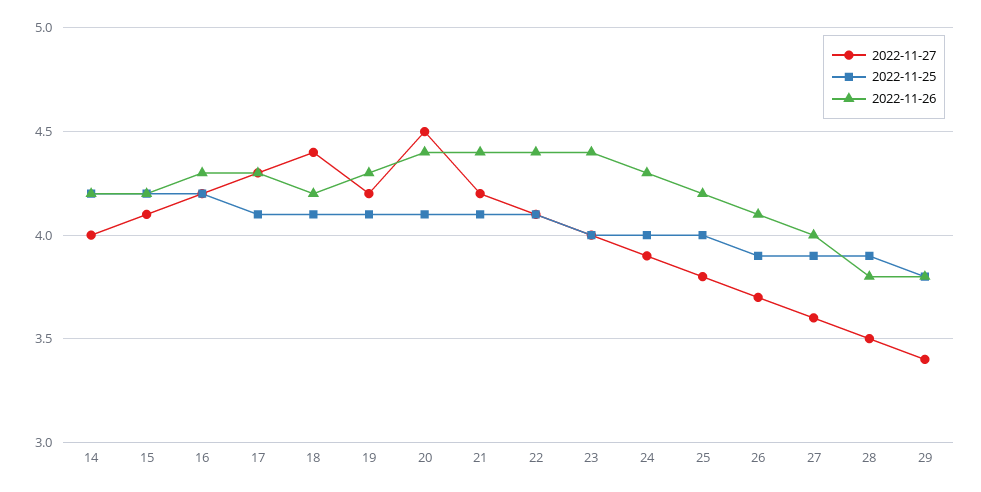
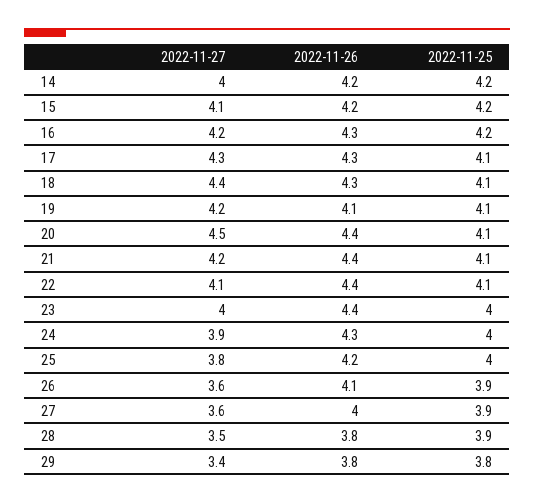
  {
    "2022-11-27": {
      "14": 4,
      "15": 4.1,
      "16": 4.2,
      "17": 4.3,
      "18": 4.4,
      "19": 4.2,
      "20": 4.5,
      "21": 4.2,
      "22": 4.1,
      "23": 4,
      "24": 3.9,
      "25": 3.8,
-     "26": 3.7,
+     "26": 3.6,
      "27": 3.6,
      "28": 3.5,
      "29": 3.4
    },
    "2022-11-25": {
      "14": 4.2,
      "15": 4.2,
      "16": 4.2,
      "17": 4.1,
      "18": 4.1,
      "19": 4.1,
      "20": 4.1,
      "21": 4.1,
      "22": 4.1,
      "23": 4,
      "24": 4,
      "25": 4,
      "26": 3.9,
      "27": 3.9,
      "28": 3.9,
      "29": 3.8
    },
    "2022-11-26": {
      "14": 4.2,
      "15": 4.2,
      "16": 4.3,
      "17": 4.3,
-     "18": 4.2,
+     "18": 4.3,
-     "19": 4.3,
+     "19": 4.1,
      "20": 4.4,
      "21": 4.4,
      "22": 4.4,
      "23": 4.4,
      "24": 4.3,
      "25": 4.2,
      "26": 4.1,
      "27": 4,
      "28": 3.8,
      "29": 3.8
    }
  }

